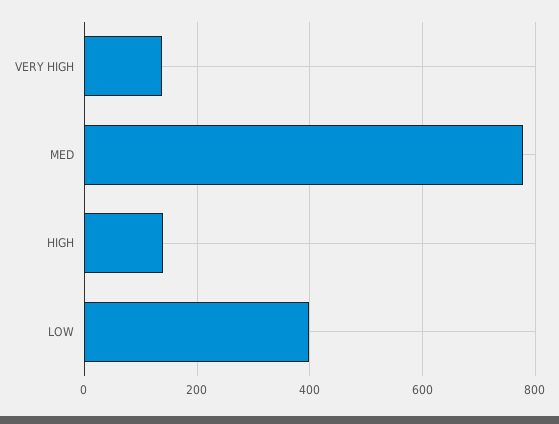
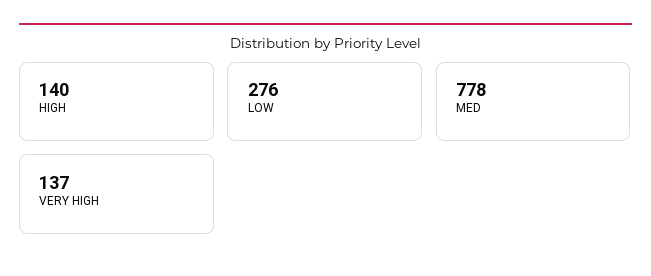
  {
    "VERY HIGH": 137,
    "MED": 778,
    "HIGH": 140,
-   "LOW": 400
+   "LOW": 276
  }

